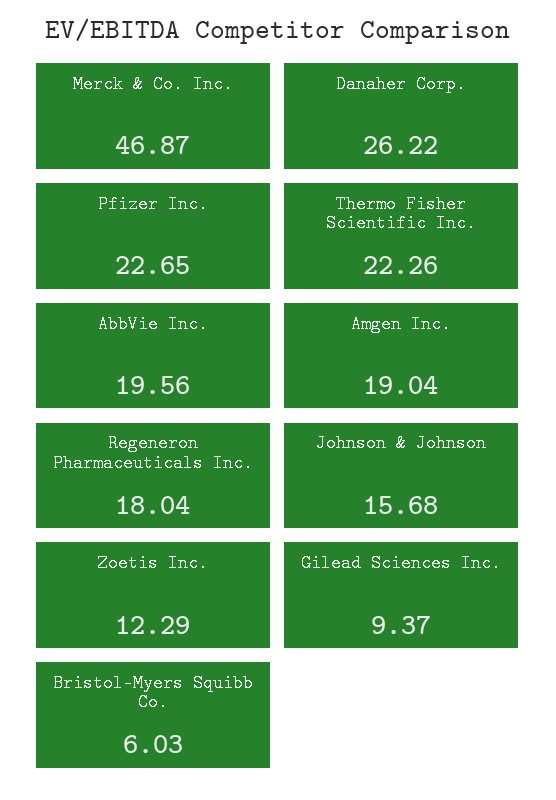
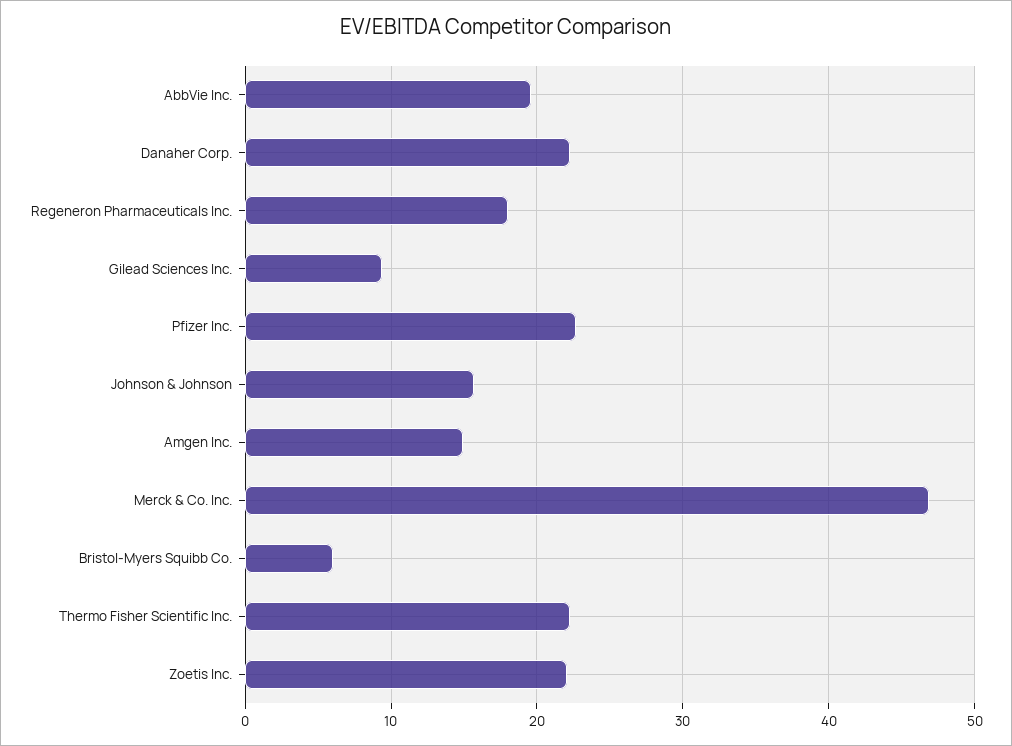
  {
    "Merck & Co. Inc.": 46.87,
-   "Danaher Corp.": 26.22,
+   "Danaher Corp.": 22,
    "Pfizer Inc.": 22.65,
    "Thermo Fisher Scientific Inc.": 22.26,
    "AbbVie Inc.": 19.56,
-   "Amgen Inc.": 19.04,
+   "Amgen Inc.": 15,
    "Regeneron Pharmaceuticals Inc.": 18.04,
    "Johnson & Johnson": 15.68,
-   "Zoetis Inc.": 12.29,
+   "Zoetis Inc.": 22,
    "Gilead Sciences Inc.": 9.37,
    "Bristol-Myers Squibb Co.": 6.03
  }

